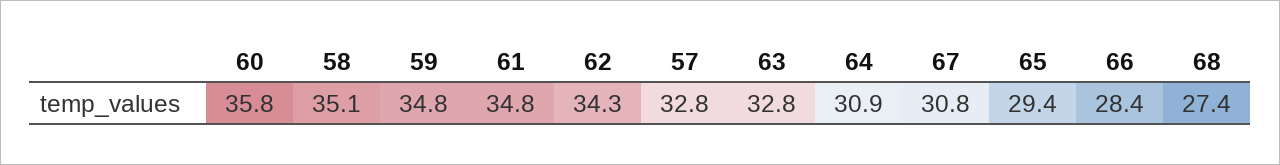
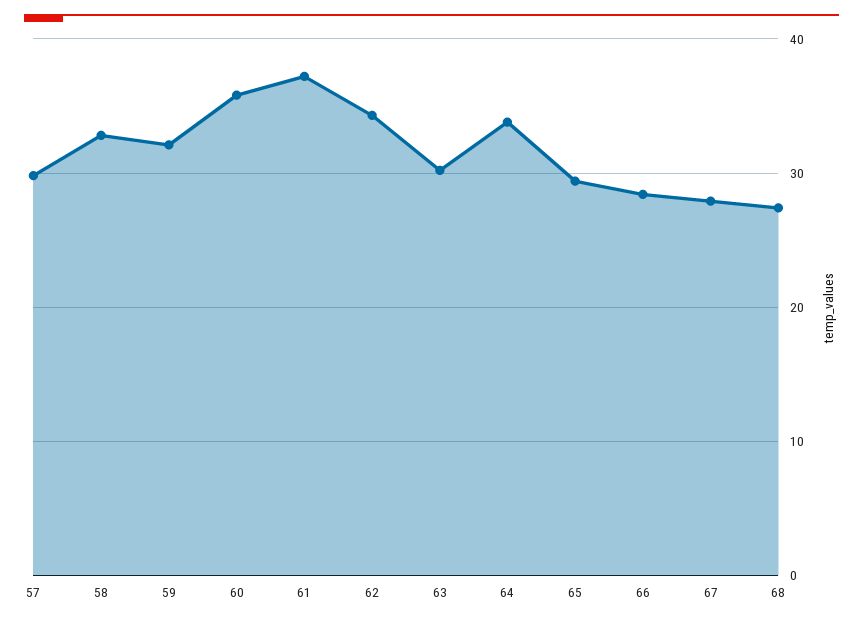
  {
    "60": 35.8,
-   "58": 35.1,
+   "58": 33,
-   "59": 34.8,
+   "59": 32,
-   "61": 34.8,
+   "61": 37,
    "62": 34.3,
-   "57": 32.8,
+   "57": 30,
-   "63": 32.8,
+   "63": 30,
-   "64": 30.9,
+   "64": 34,
-   "67": 30.8,
+   "67": 28,
    "65": 29.4,
    "66": 28.4,
    "68": 27.4
  }

